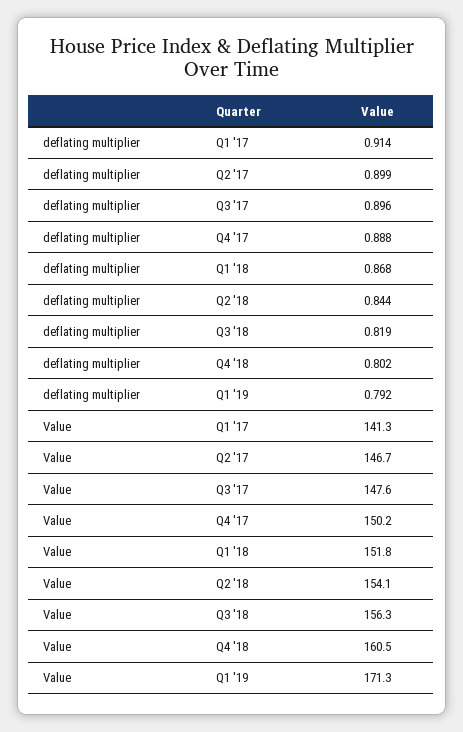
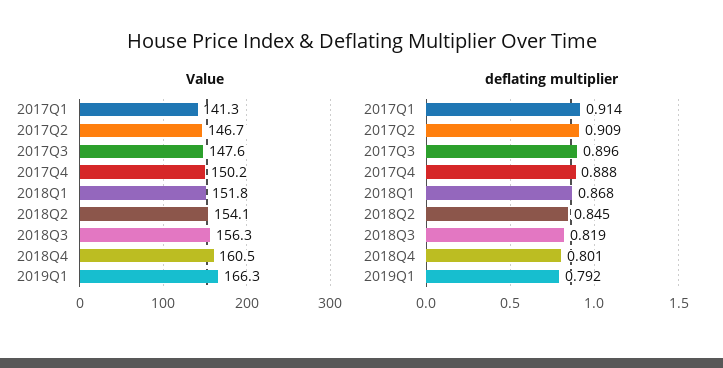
  {
    "deflating multiplier": {
      "Q1 '17": 0.914,
-     "Q2 '17": 0.899,
+     "Q2 '17": 0.909,
      "Q3 '17": 0.896,
      "Q4 '17": 0.888,
      "Q1 '18": 0.868,
-     "Q2 '18": 0.844,
+     "Q2 '18": 0.845,
      "Q3 '18": 0.819,
-     "Q4 '18": 0.802,
+     "Q4 '18": 0.801,
      "Q1 '19": 0.792
    },
    "Value": {
      "Q1 '17": 141.3,
      "Q2 '17": 146.7,
      "Q3 '17": 147.6,
      "Q4 '17": 150.2,
      "Q1 '18": 151.8,
      "Q2 '18": 154.1,
      "Q3 '18": 156.3,
      "Q4 '18": 160.5,
-     "Q1 '19": 171.3
+     "Q1 '19": 166.3
    }
  }

